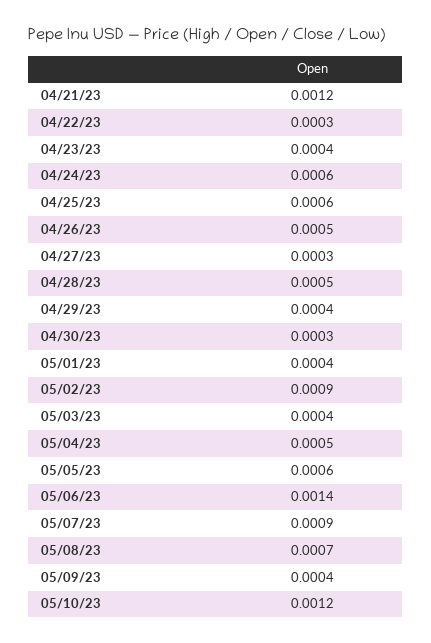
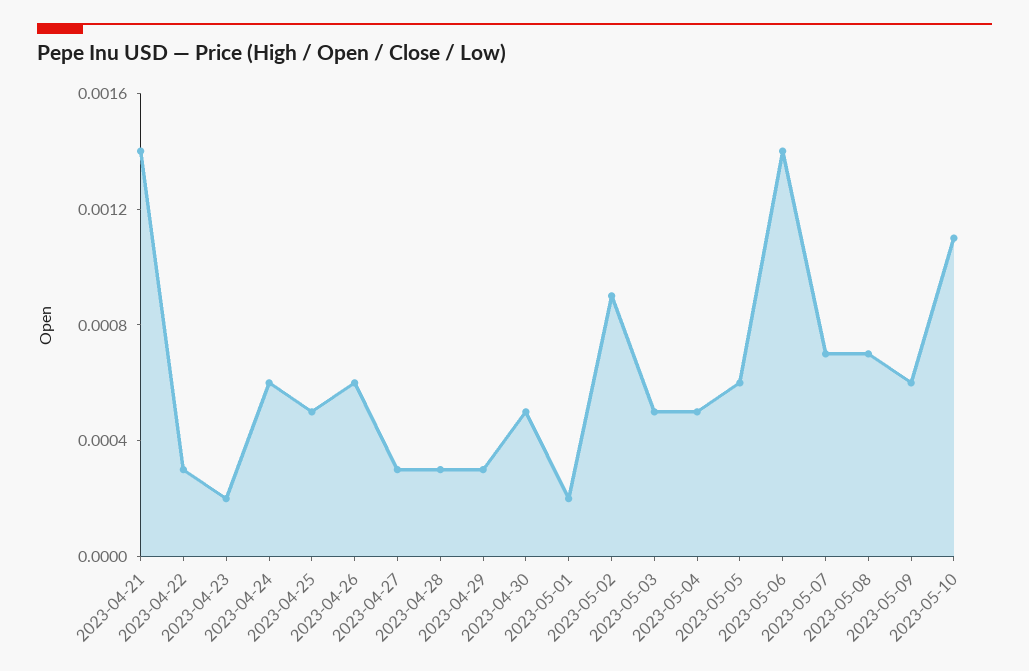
  {
-   "04/21/23": 0.0012,
+   "04/21/23": 0.0014,
    "04/22/23": 0.0003,
-   "04/23/23": 0.0004,
+   "04/23/23": 0.0002,
    "04/24/23": 0.0006,
-   "04/25/23": 0.0006,
+   "04/25/23": 0.0005,
-   "04/26/23": 0.0005,
+   "04/26/23": 0.0006,
    "04/27/23": 0.0003,
-   "04/28/23": 0.0005,
+   "04/28/23": 0.0003,
-   "04/29/23": 0.0004,
+   "04/29/23": 0.0003,
-   "04/30/23": 0.0003,
+   "04/30/23": 0.0005,
-   "05/01/23": 0.0004,
+   "05/01/23": 0.0002,
    "05/02/23": 0.0009,
-   "05/03/23": 0.0004,
+   "05/03/23": 0.0005,
    "05/04/23": 0.0005,
    "05/05/23": 0.0006,
    "05/06/23": 0.0014,
-   "05/07/23": 0.0009,
+   "05/07/23": 0.0007,
    "05/08/23": 0.0007,
-   "05/09/23": 0.0004,
+   "05/09/23": 0.0006,
-   "05/10/23": 0.0012
+   "05/10/23": 0.0011
  }

